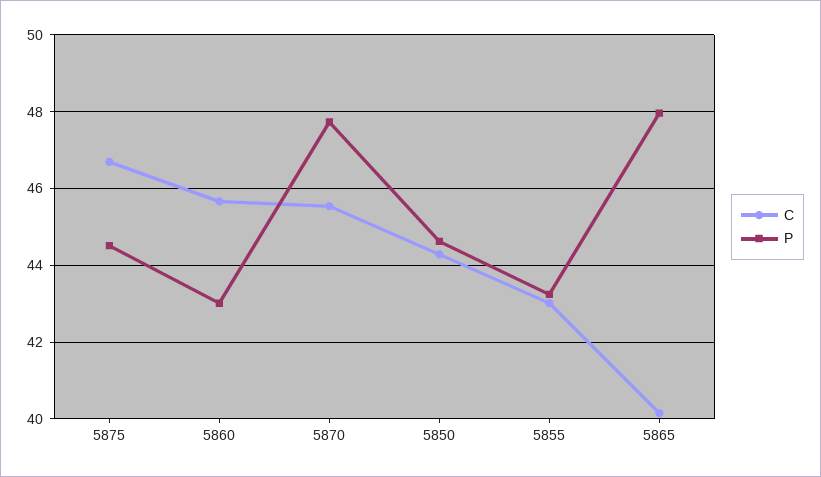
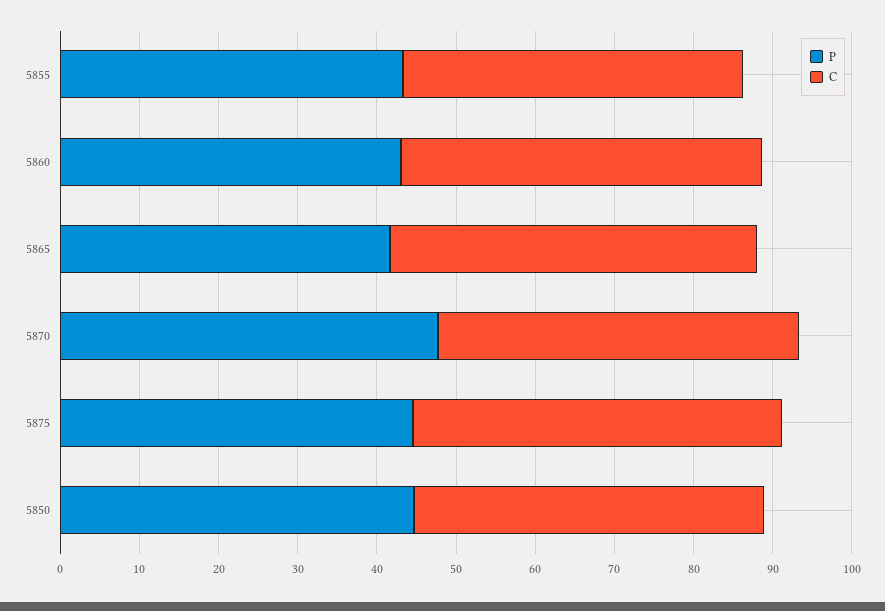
  {
    "C": {
      "5875": 46.6,
      "5860": 45.6,
      "5870": 45.6,
      "5850": 44.2,
      "5855": 43,
-     "5865": 40.2
+     "5865": 46
    },
    "P": {
      "5875": 44.6,
      "5860": 43,
      "5870": 47.8,
      "5850": 44.6,
      "5855": 43.2,
-     "5865": 48
+     "5865": 42
    }
  }

